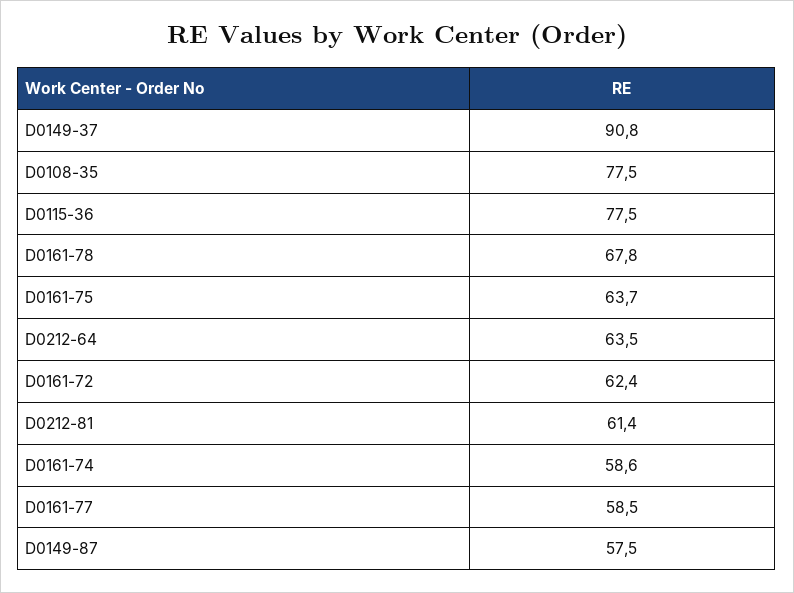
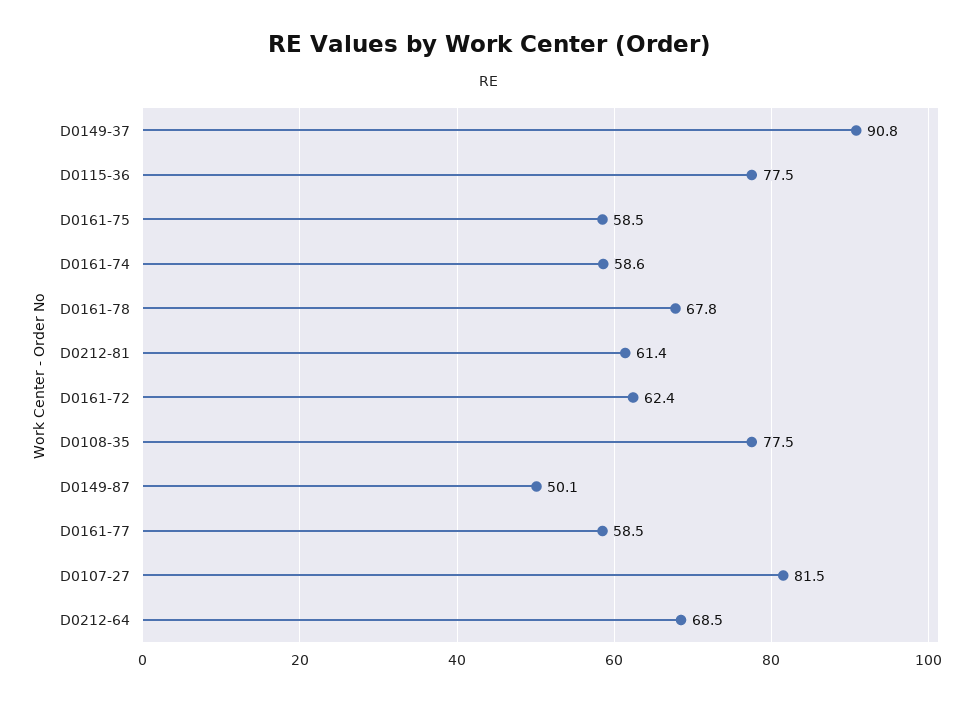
  {
    "D0149-37": 90.8,
    "D0108-35": 77.5,
    "D0115-36": 77.5,
    "D0161-78": 67.8,
-   "D0161-75": 63.7,
+   "D0161-75": 58.5,
-   "D0212-64": 63.5,
+   "D0212-64": 68.5,
    "D0161-72": 62.4,
    "D0212-81": 61.4,
    "D0161-74": 58.6,
    "D0161-77": 58.5,
-   "D0149-87": 57.5
+   "D0149-87": 50.1,
+   "D0107-27": 81.5
  }

